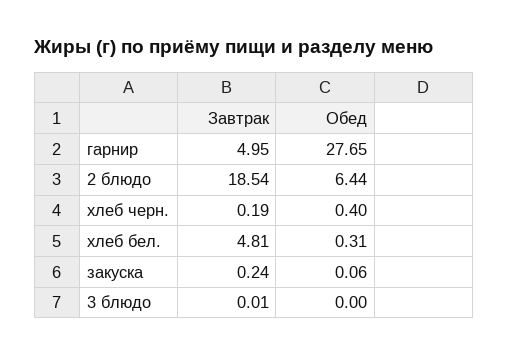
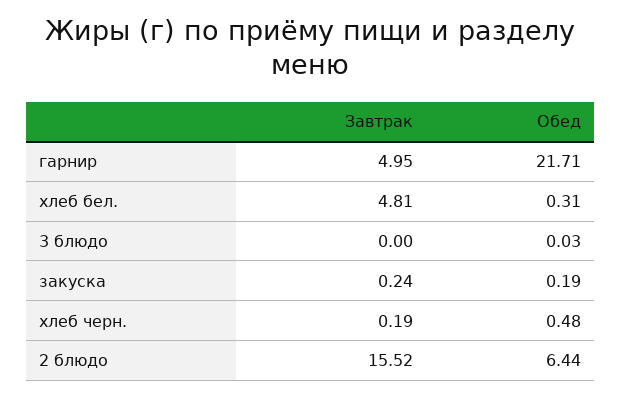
  {
    "Завтрак": {
      "гарнир": 4.95,
-     "2 блюдо": 18.54,
+     "2 блюдо": 15.52,
      "хлеб черн.": 0.19,
      "хлеб бел.": 4.81,
      "закуска": 0.24,
-     "3 блюдо": 0.01
+     "3 блюдо": 0
    },
    "Обед": {
-     "гарнир": 27.65,
+     "гарнир": 21.71,
      "2 блюдо": 6.44,
-     "хлеб черн.": 0.4,
+     "хлеб черн.": 0.48,
      "хлеб бел.": 0.31,
-     "закуска": 0.06,
+     "закуска": 0.19,
-     "3 блюдо": 0
+     "3 блюдо": 0.03
    }
  }

